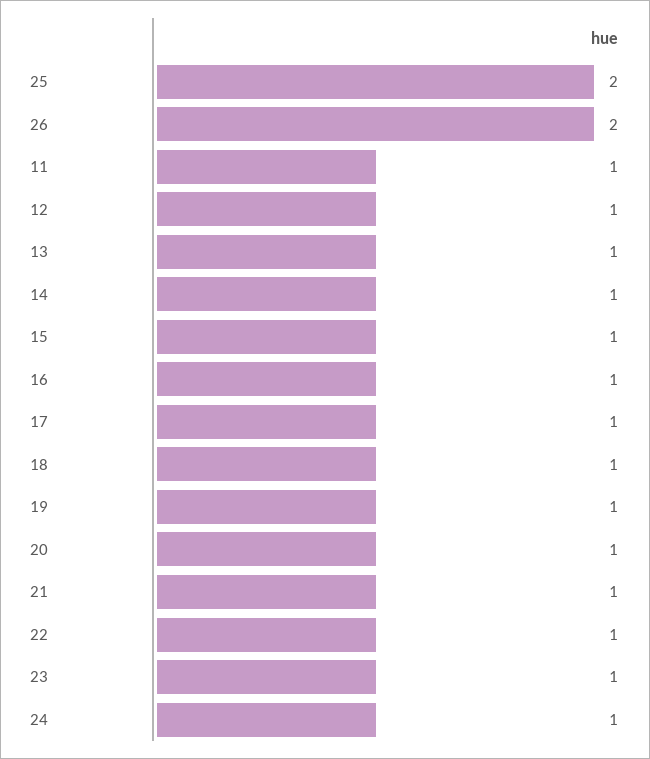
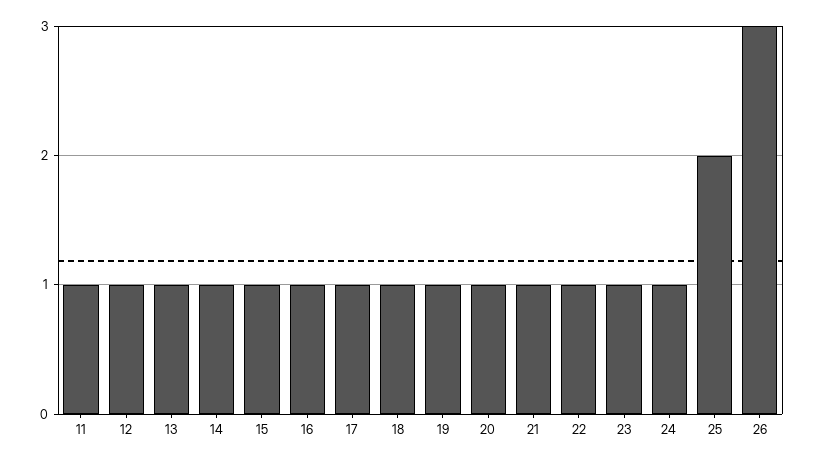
  {
    "25": 2,
-   "26": 2,
+   "26": 3,
    "11": 1,
    "12": 1,
    "13": 1,
    "14": 1,
    "15": 1,
    "16": 1,
    "17": 1,
    "18": 1,
    "19": 1,
    "20": 1,
    "21": 1,
    "22": 1,
    "23": 1,
    "24": 1
  }

